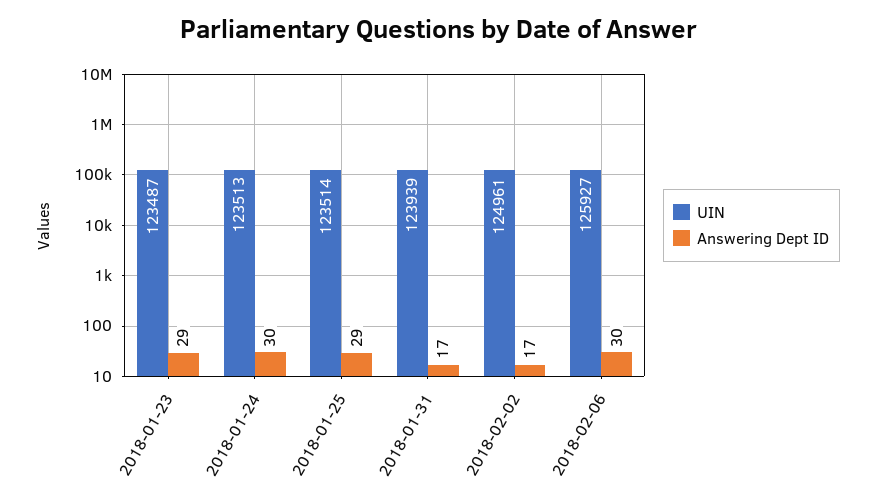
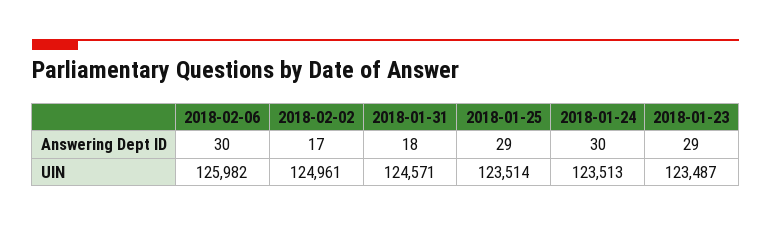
  {
    "UIN": {
      "2018-01-23": 123487,
      "2018-01-24": 123513,
      "2018-01-25": 123514,
-     "2018-01-31": 123939,
+     "2018-01-31": 124571,
      "2018-02-02": 124961,
-     "2018-02-06": 125927
+     "2018-02-06": 125982
    },
    "Answering Dept ID": {
      "2018-01-23": 29,
      "2018-01-24": 30,
      "2018-01-25": 29,
-     "2018-01-31": 17,
+     "2018-01-31": 18,
      "2018-02-02": 17,
      "2018-02-06": 30
    }
  }

